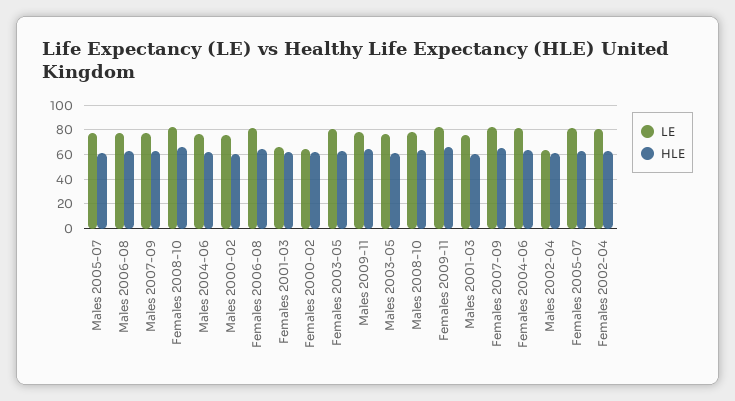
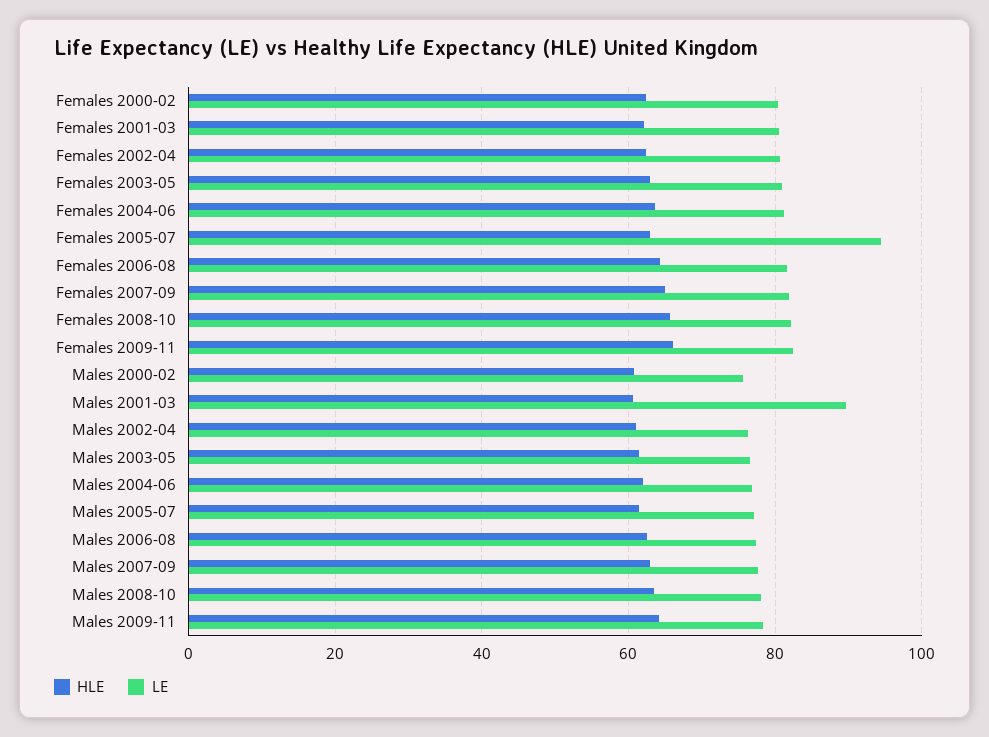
  {
    "LE": {
      "Males 2005-07": 78,
      "Males 2006-08": 78,
      "Males 2007-09": 78,
      "Females 2008-10": 82,
      "Males 2004-06": 76,
      "Males 2000-02": 76,
      "Females 2006-08": 82,
-     "Females 2001-03": 65,
+     "Females 2001-03": 80,
-     "Females 2000-02": 65,
+     "Females 2000-02": 80,
      "Females 2003-05": 80,
      "Males 2009-11": 78,
      "Males 2003-05": 76,
      "Males 2008-10": 78,
      "Females 2009-11": 82,
-     "Males 2001-03": 75,
+     "Males 2001-03": 90,
      "Females 2007-09": 82,
      "Females 2004-06": 82,
-     "Males 2002-04": 65,
+     "Males 2002-04": 76,
-     "Females 2005-07": 80,
+     "Females 2005-07": 94,
      "Females 2002-04": 80
    },
    "HLE": {
      "Males 2005-07": 62,
      "Males 2006-08": 62,
      "Males 2007-09": 64,
      "Females 2008-10": 66,
      "Males 2004-06": 62,
      "Males 2000-02": 60,
      "Females 2006-08": 64,
      "Females 2001-03": 62,
      "Females 2000-02": 62,
      "Females 2003-05": 62,
      "Males 2009-11": 64,
      "Males 2003-05": 62,
      "Males 2008-10": 64,
      "Females 2009-11": 66,
      "Males 2001-03": 60,
      "Females 2007-09": 64,
      "Females 2004-06": 64,
      "Males 2002-04": 60,
      "Females 2005-07": 62,
      "Females 2002-04": 62
    }
  }

